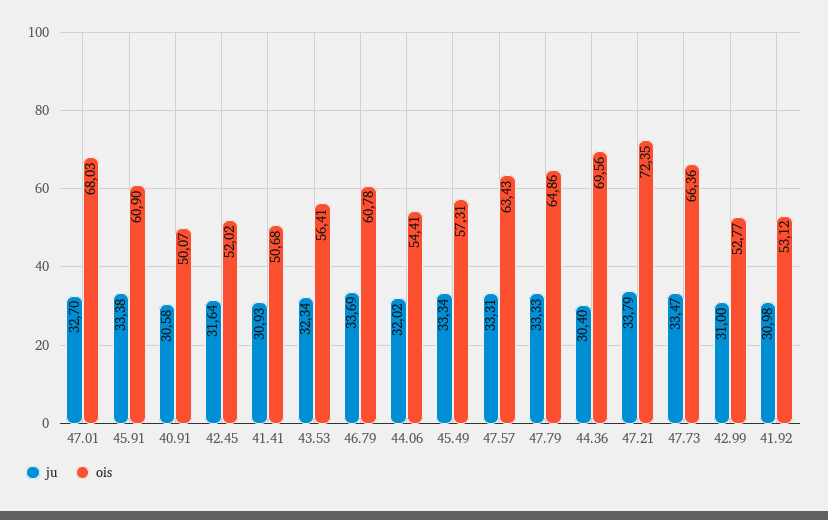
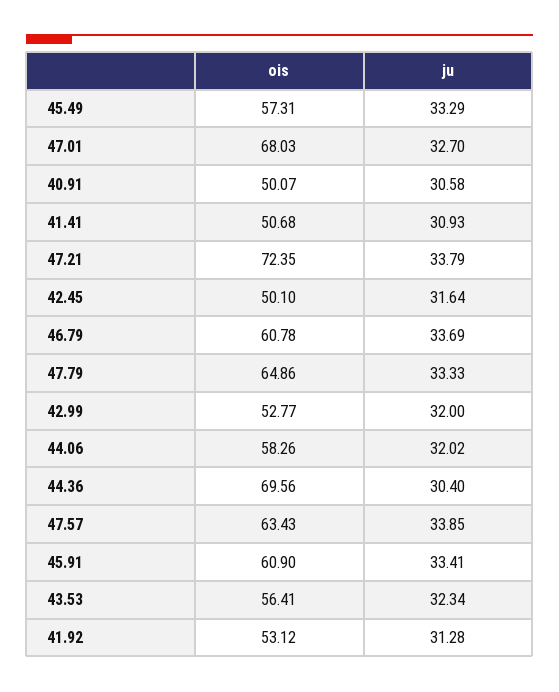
  {
    "ju": {
      "47.01": 32.7,
-     "45.91": 33.38,
+     "45.91": 33.41,
      "40.91": 30.58,
      "42.45": 31.64,
      "41.41": 30.93,
      "43.53": 32.34,
      "46.79": 33.69,
      "44.06": 32.02,
-     "45.49": 33.34,
+     "45.49": 33.29,
-     "47.57": 33.31,
+     "47.57": 33.85,
      "47.79": 33.33,
      "44.36": 30.4,
      "47.21": 33.79,
-     "47.73": 33.47,
-     "42.99": 31,
+     "42.99": 32,
-     "41.92": 30.98
+     "41.92": 31.28
    },
    "ois": {
      "47.01": 68.03,
      "45.91": 60.9,
      "40.91": 50.07,
-     "42.45": 52.02,
+     "42.45": 50.1,
      "41.41": 50.68,
      "43.53": 56.41,
      "46.79": 60.78,
-     "44.06": 54.41,
+     "44.06": 58.26,
      "45.49": 57.31,
      "47.57": 63.43,
      "47.79": 64.86,
      "44.36": 69.56,
      "47.21": 72.35,
-     "47.73": 66.36,
      "42.99": 52.77,
      "41.92": 53.12
    }
  }

